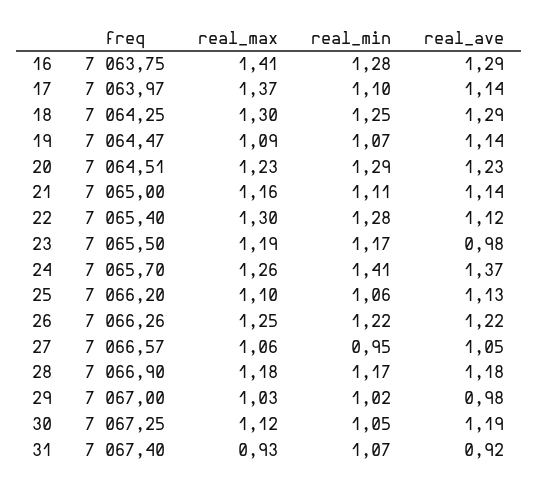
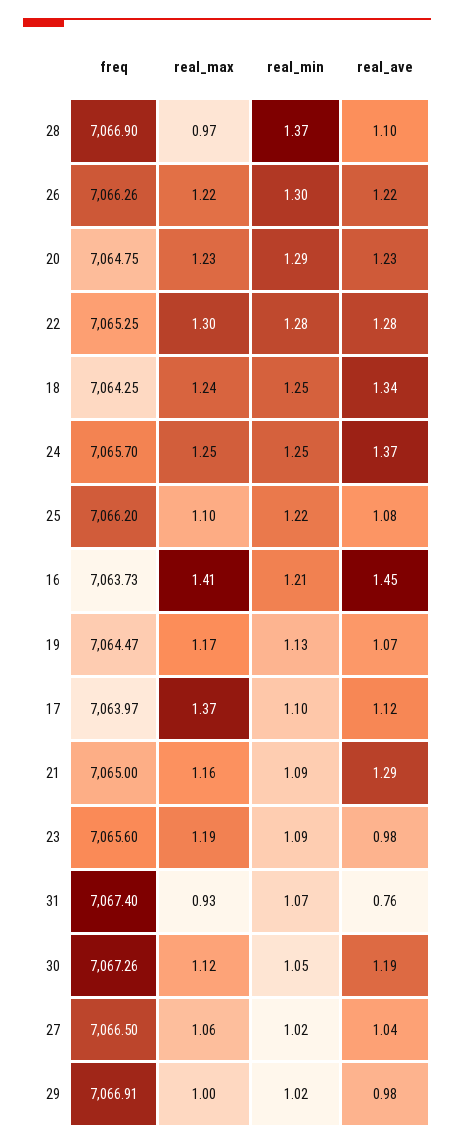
  {
    "freq": {
-     "16": 7063.75,
+     "16": 7063.73,
      "17": 7063.97,
      "18": 7064.25,
      "19": 7064.47,
-     "20": 7064.51,
+     "20": 7064.75,
      "21": 7065,
-     "22": 7065.4,
+     "22": 7065.25,
-     "23": 7065.5,
+     "23": 7065.6,
      "24": 7065.7,
      "25": 7066.2,
      "26": 7066.26,
-     "27": 7066.57,
+     "27": 7066.5,
      "28": 7066.9,
-     "29": 7067,
+     "29": 7066.91,
-     "30": 7067.25,
+     "30": 7067.26,
      "31": 7067.4
    },
    "real_max": {
      "16": 1.41,
      "17": 1.37,
-     "18": 1.3,
+     "18": 1.24,
-     "19": 1.09,
+     "19": 1.17,
      "20": 1.23,
      "21": 1.16,
      "22": 1.3,
      "23": 1.19,
-     "24": 1.26,
+     "24": 1.25,
      "25": 1.1,
-     "26": 1.25,
+     "26": 1.22,
      "27": 1.06,
-     "28": 1.18,
+     "28": 0.97,
-     "29": 1.03,
+     "29": 1,
      "30": 1.12,
      "31": 0.93
    },
    "real_min": {
-     "16": 1.28,
+     "16": 1.21,
      "17": 1.1,
      "18": 1.25,
-     "19": 1.07,
+     "19": 1.13,
      "20": 1.29,
-     "21": 1.11,
+     "21": 1.09,
      "22": 1.28,
-     "23": 1.17,
+     "23": 1.09,
-     "24": 1.41,
+     "24": 1.25,
-     "25": 1.06,
+     "25": 1.22,
-     "26": 1.22,
+     "26": 1.3,
-     "27": 0.95,
+     "27": 1.02,
-     "28": 1.17,
+     "28": 1.37,
      "29": 1.02,
      "30": 1.05,
      "31": 1.07
    },
    "real_ave": {
-     "16": 1.29,
+     "16": 1.45,
-     "17": 1.14,
+     "17": 1.12,
-     "18": 1.29,
+     "18": 1.34,
-     "19": 1.14,
+     "19": 1.07,
      "20": 1.23,
-     "21": 1.14,
+     "21": 1.29,
-     "22": 1.12,
+     "22": 1.28,
      "23": 0.98,
      "24": 1.37,
-     "25": 1.13,
+     "25": 1.08,
      "26": 1.22,
-     "27": 1.05,
+     "27": 1.04,
-     "28": 1.18,
+     "28": 1.1,
      "29": 0.98,
      "30": 1.19,
-     "31": 0.92
+     "31": 0.76
    }
  }

